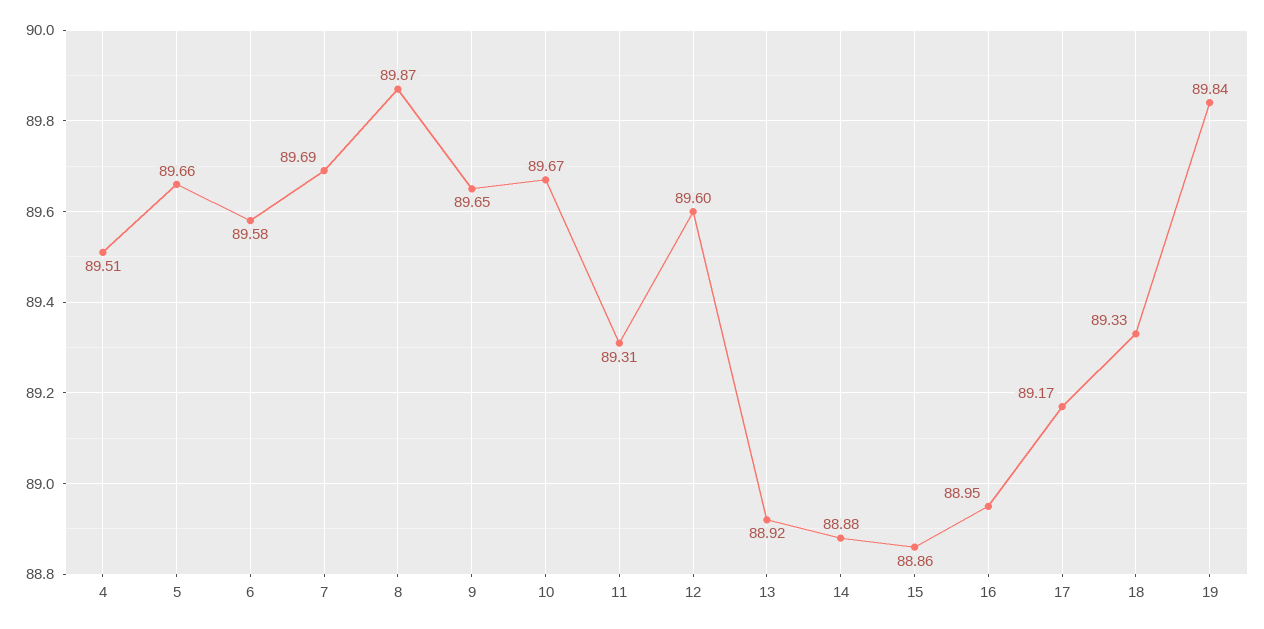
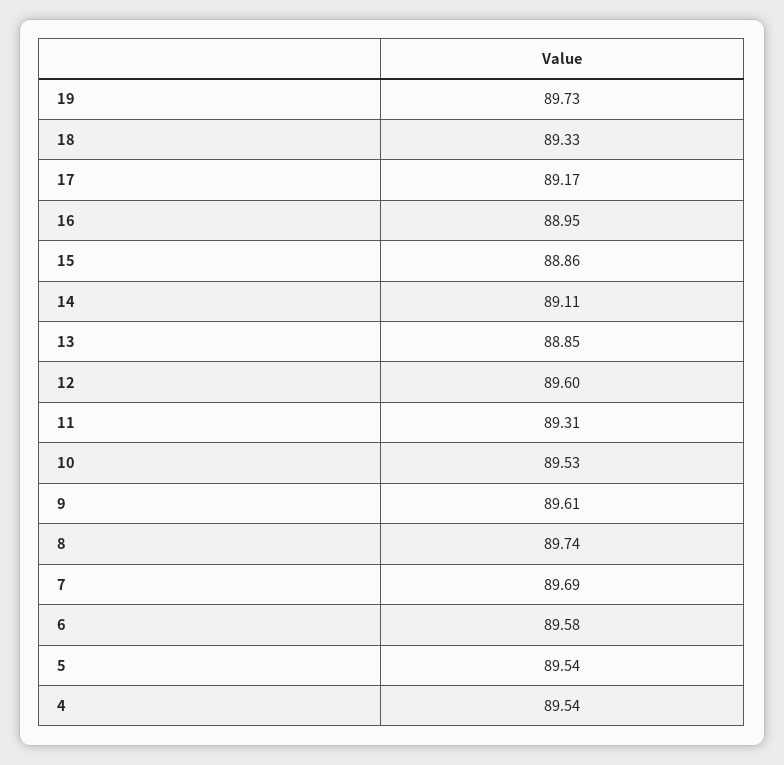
  {
-   "4": 89.51,
+   "4": 89.54,
-   "5": 89.66,
+   "5": 89.54,
    "6": 89.58,
    "7": 89.69,
-   "8": 89.87,
+   "8": 89.74,
-   "9": 89.65,
+   "9": 89.61,
-   "10": 89.67,
+   "10": 89.53,
    "11": 89.31,
    "12": 89.6,
-   "13": 88.92,
+   "13": 88.85,
-   "14": 88.88,
+   "14": 89.11,
    "15": 88.86,
    "16": 88.95,
    "17": 89.17,
    "18": 89.33,
-   "19": 89.84
+   "19": 89.73
  }

